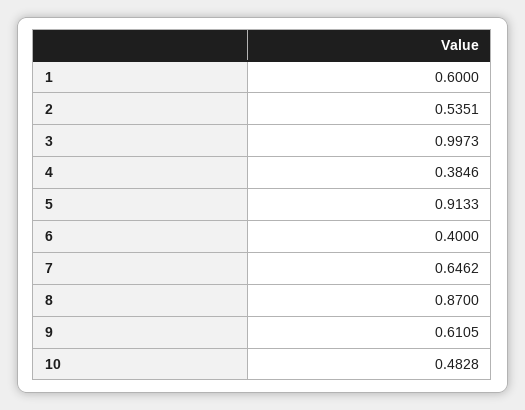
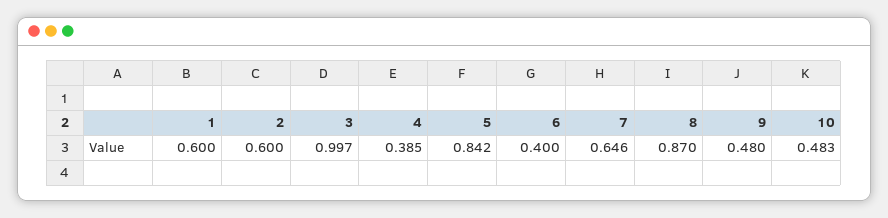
  {
    "1": 0.6,
-   "2": 0.5351,
+   "2": 0.6,
    "3": 0.9973,
    "4": 0.3846,
-   "5": 0.9133,
+   "5": 0.842,
    "6": 0.4,
    "7": 0.6462,
    "8": 0.87,
-   "9": 0.6105,
+   "9": 0.48,
    "10": 0.4828
  }

